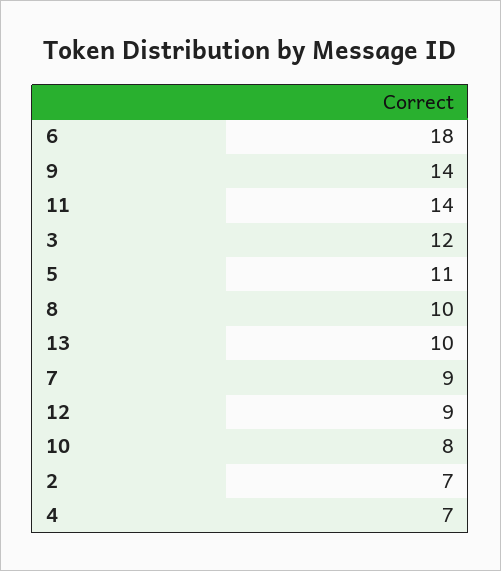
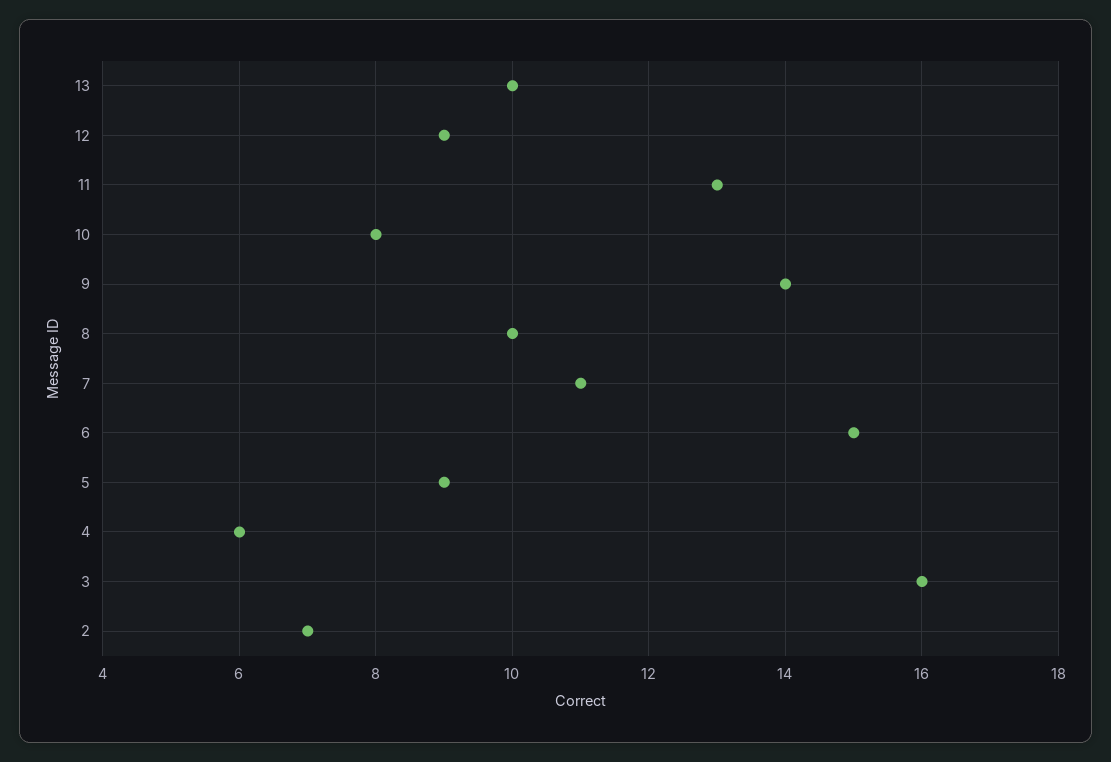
  {
-   "6": 18,
+   "6": 15,
    "9": 14,
-   "11": 14,
+   "11": 13,
-   "3": 12,
+   "3": 16,
-   "5": 11,
+   "5": 9,
    "8": 10,
    "13": 10,
-   "7": 9,
+   "7": 11,
    "12": 9,
    "10": 8,
    "2": 7,
-   "4": 7
+   "4": 6
  }

